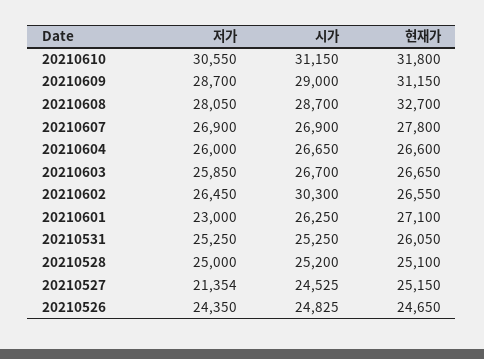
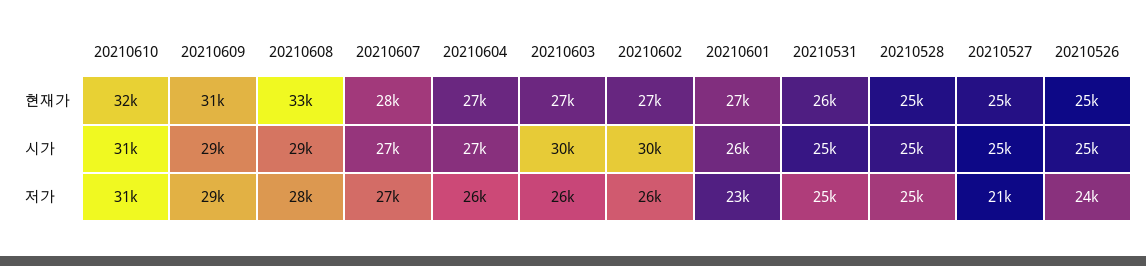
  {
    "저가": {
      "20210610": 30550,
      "20210609": 28700,
      "20210608": 28050,
      "20210607": 26900,
      "20210604": 26000,
      "20210603": 25850,
      "20210602": 26450,
      "20210601": 23000,
      "20210531": 25250,
      "20210528": 25000,
      "20210527": 21354,
      "20210526": 24350
    },
    "시가": {
      "20210610": 31150,
      "20210609": 29000,
      "20210608": 28700,
      "20210607": 26900,
      "20210604": 26650,
-     "20210603": 26700,
+     "20210603": 30000,
      "20210602": 30300,
      "20210601": 26250,
      "20210531": 25250,
      "20210528": 25200,
      "20210527": 24525,
      "20210526": 24825
    },
    "현재가": {
      "20210610": 31800,
      "20210609": 31150,
      "20210608": 32700,
      "20210607": 27800,
      "20210604": 26600,
      "20210603": 26650,
      "20210602": 26550,
      "20210601": 27100,
      "20210531": 26050,
      "20210528": 25100,
      "20210527": 25150,
      "20210526": 24650
    }
  }

